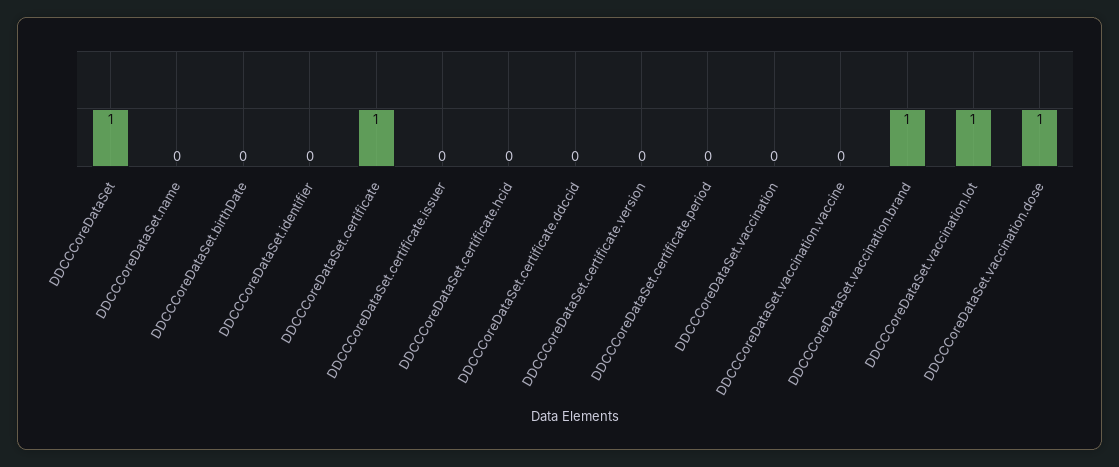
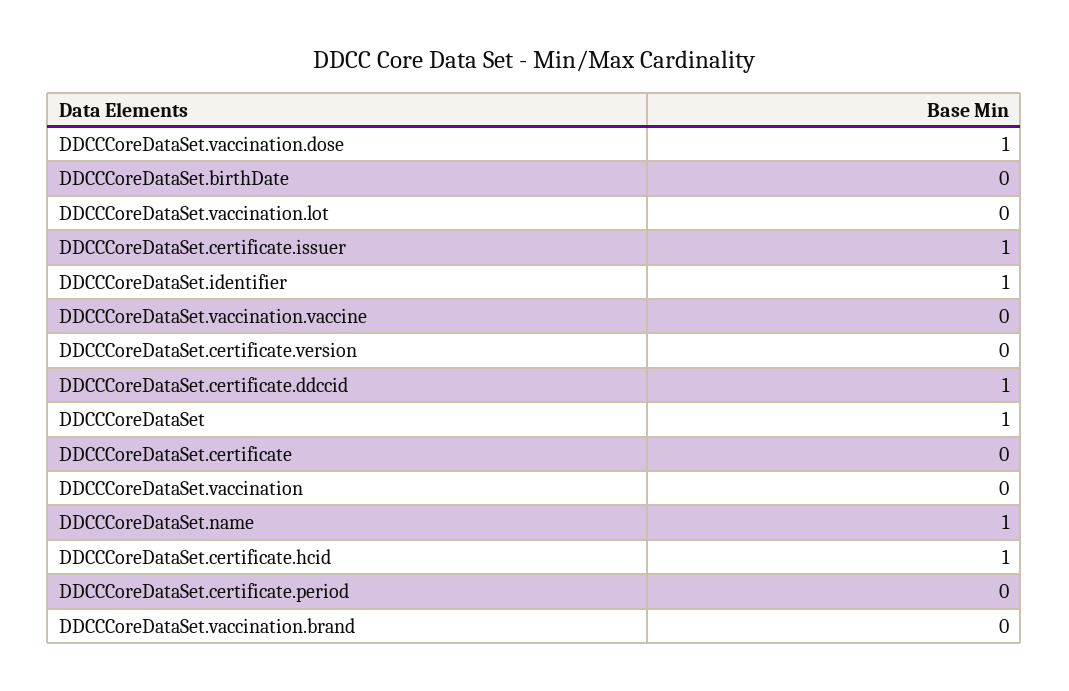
  {
    "DDCCCoreDataSet": 1,
-   "DDCCCoreDataSet.name": 0,
+   "DDCCCoreDataSet.name": 1,
    "DDCCCoreDataSet.birthDate": 0,
-   "DDCCCoreDataSet.identifier": 0,
+   "DDCCCoreDataSet.identifier": 1,
-   "DDCCCoreDataSet.certificate": 1,
+   "DDCCCoreDataSet.certificate": 0,
-   "DDCCCoreDataSet.certificate.issuer": 0,
+   "DDCCCoreDataSet.certificate.issuer": 1,
-   "DDCCCoreDataSet.certificate.hcid": 0,
+   "DDCCCoreDataSet.certificate.hcid": 1,
-   "DDCCCoreDataSet.certificate.ddccid": 0,
+   "DDCCCoreDataSet.certificate.ddccid": 1,
    "DDCCCoreDataSet.certificate.version": 0,
    "DDCCCoreDataSet.certificate.period": 0,
    "DDCCCoreDataSet.vaccination": 0,
    "DDCCCoreDataSet.vaccination.vaccine": 0,
-   "DDCCCoreDataSet.vaccination.brand": 1,
+   "DDCCCoreDataSet.vaccination.brand": 0,
-   "DDCCCoreDataSet.vaccination.lot": 1,
+   "DDCCCoreDataSet.vaccination.lot": 0,
    "DDCCCoreDataSet.vaccination.dose": 1
  }

